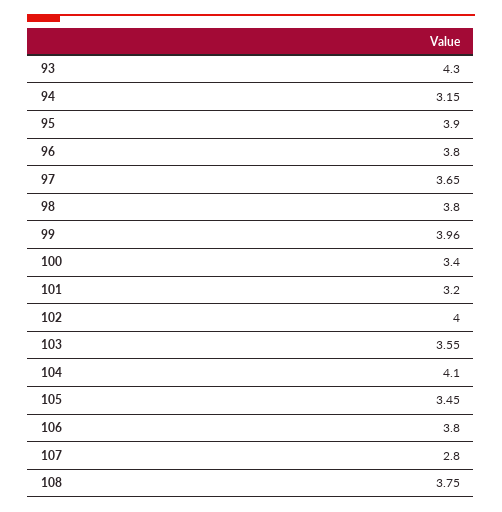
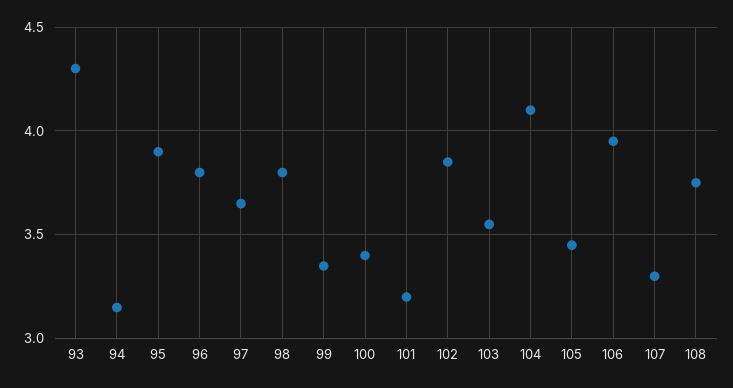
  {
    "93": 4.3,
    "94": 3.15,
    "95": 3.9,
    "96": 3.8,
    "97": 3.65,
    "98": 3.8,
-   "99": 3.96,
+   "99": 3.35,
    "100": 3.4,
    "101": 3.2,
-   "102": 4,
+   "102": 3.85,
    "103": 3.55,
    "104": 4.1,
    "105": 3.45,
-   "106": 3.8,
+   "106": 3.95,
-   "107": 2.8,
+   "107": 3.3,
    "108": 3.75
  }

